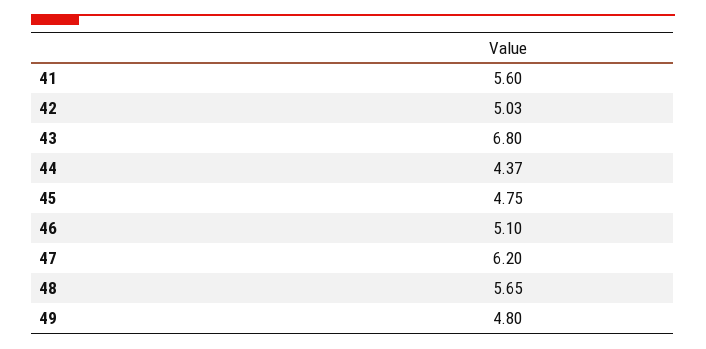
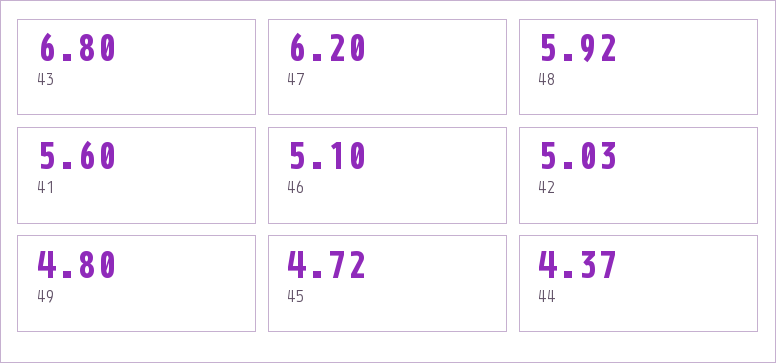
  {
    "41": 5.6,
    "42": 5.03,
    "43": 6.8,
    "44": 4.37,
-   "45": 4.75,
+   "45": 4.72,
    "46": 5.1,
    "47": 6.2,
-   "48": 5.65,
+   "48": 5.92,
    "49": 4.8
  }

